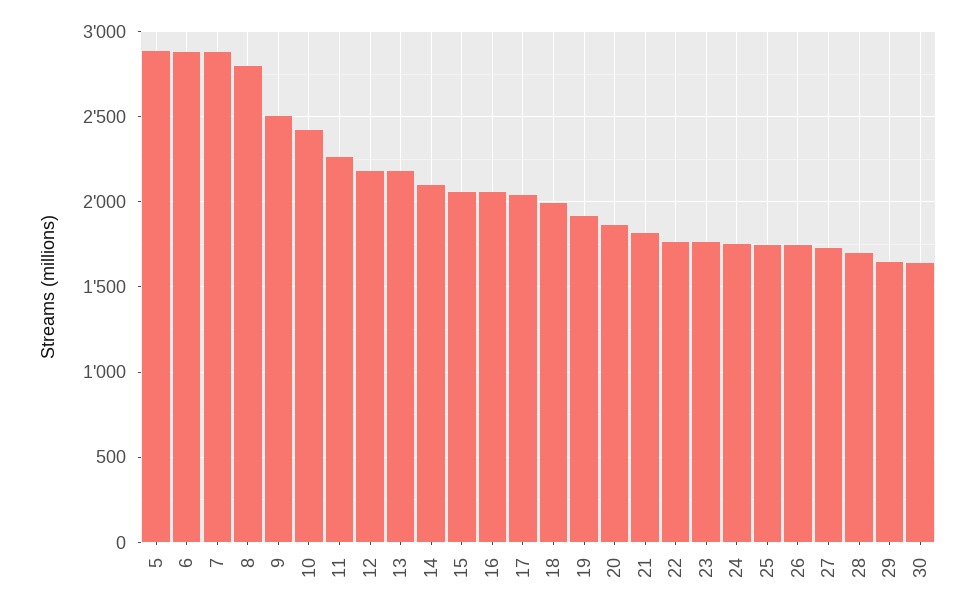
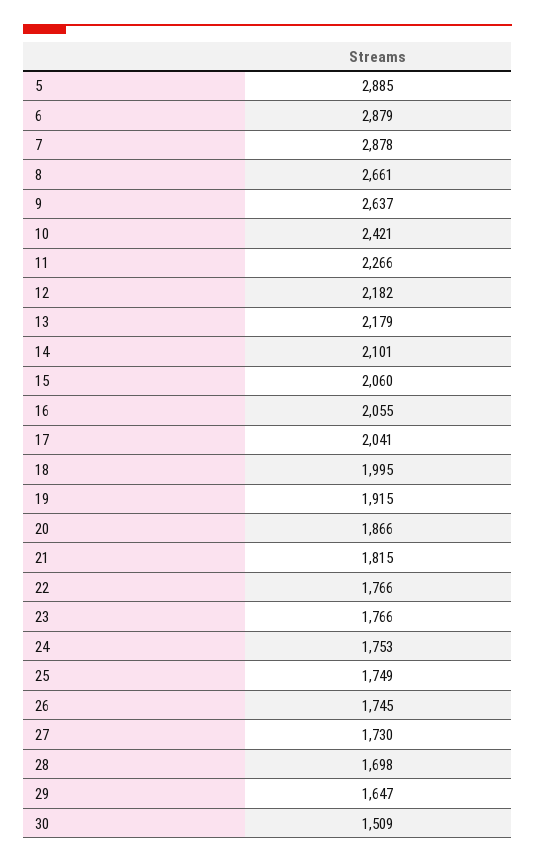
  {
    "5": 2885,
    "6": 2879,
    "7": 2878,
-   "8": 2800,
+   "8": 2661,
-   "9": 2500,
+   "9": 2637,
    "10": 2421,
    "11": 2266,
    "12": 2182,
    "13": 2179,
    "14": 2101,
    "15": 2060,
    "16": 2055,
    "17": 2041,
    "18": 1995,
    "19": 1915,
    "20": 1866,
    "21": 1815,
    "22": 1766,
    "23": 1766,
    "24": 1753,
    "25": 1749,
    "26": 1745,
    "27": 1730,
    "28": 1698,
    "29": 1647,
-   "30": 1650
+   "30": 1509
  }

